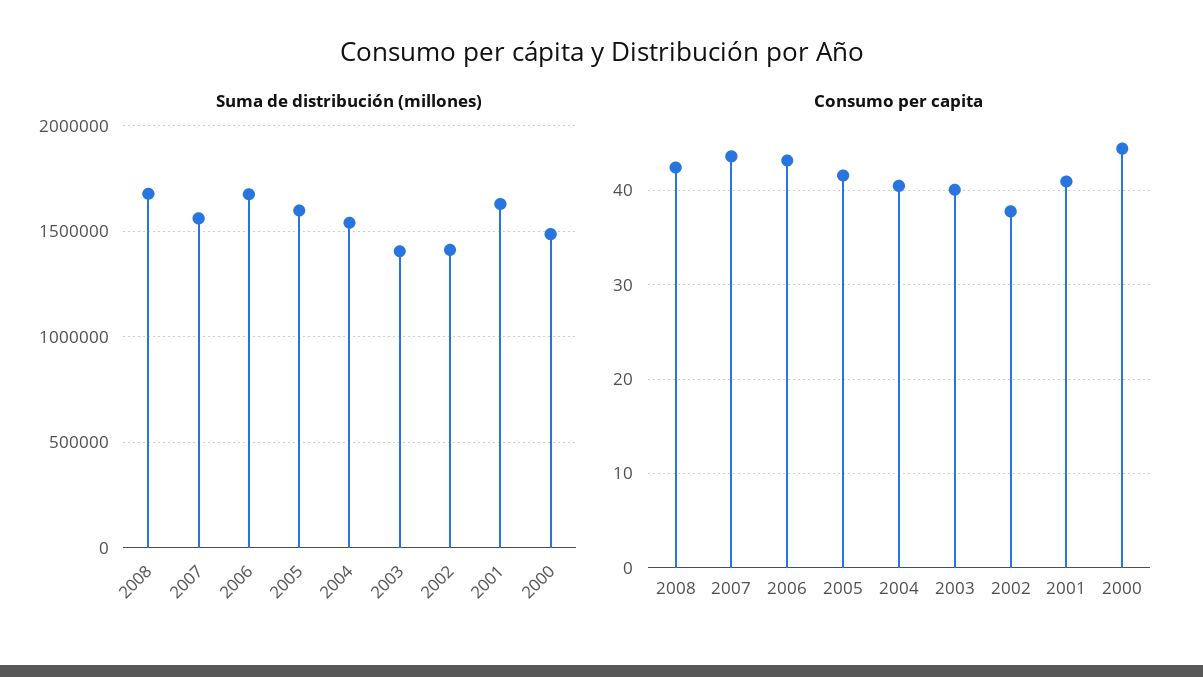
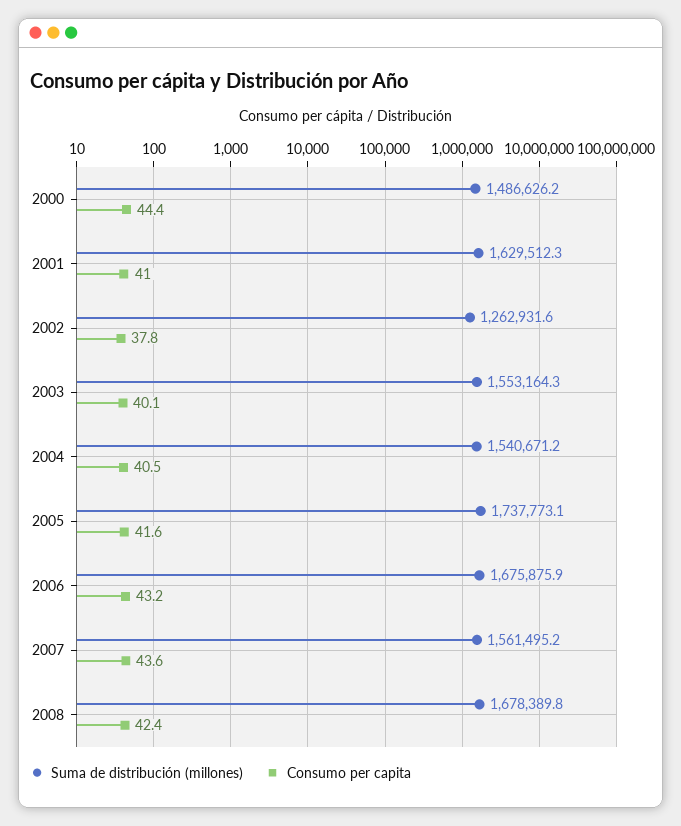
  {
    "Suma de distribución (millones)": {
      "2008": 1678389.8,
      "2007": 1561495.2,
      "2006": 1675875.9,
-     "2005": 1600000,
+     "2005": 1737773.1,
      "2004": 1540671.2,
-     "2003": 1400000,
+     "2003": 1553164.3,
-     "2002": 1400000,
+     "2002": 1262931.6,
      "2001": 1629512.3,
      "2000": 1486626.2
    },
    "Consumo per capita": {
      "2008": 42.4,
      "2007": 43.6,
      "2006": 43.2,
      "2005": 41.6,
      "2004": 40.5,
      "2003": 40.1,
      "2002": 37.8,
      "2001": 41,
      "2000": 44.4
    }
  }

